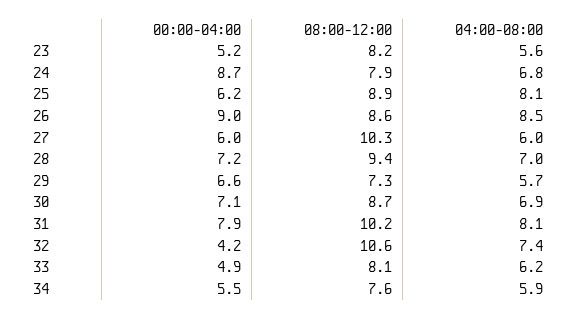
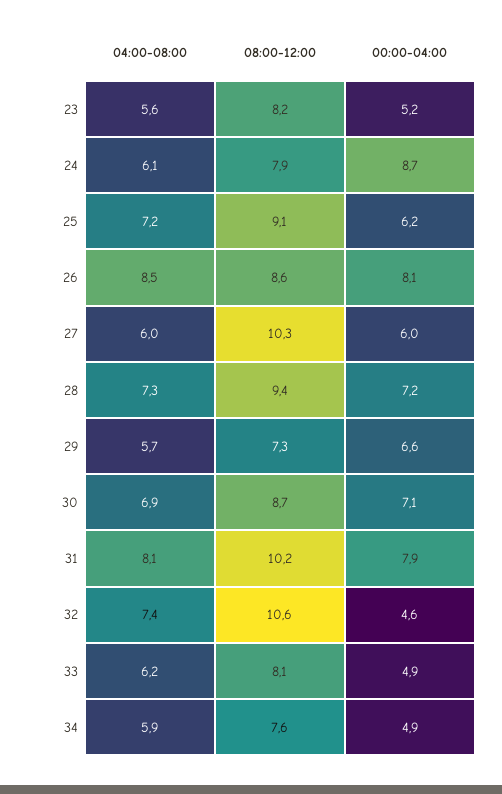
  {
    "00:00-04:00": {
      "23": 5.2,
      "24": 8.7,
      "25": 6.2,
-     "26": 9,
+     "26": 8.1,
      "27": 6,
      "28": 7.2,
      "29": 6.6,
      "30": 7.1,
      "31": 7.9,
-     "32": 4.2,
+     "32": 4.6,
      "33": 4.9,
-     "34": 5.5
+     "34": 4.9
    },
    "08:00-12:00": {
      "23": 8.2,
      "24": 7.9,
-     "25": 8.9,
+     "25": 9.1,
      "26": 8.6,
      "27": 10.3,
      "28": 9.4,
      "29": 7.3,
      "30": 8.7,
      "31": 10.2,
      "32": 10.6,
      "33": 8.1,
      "34": 7.6
    },
    "04:00-08:00": {
      "23": 5.6,
-     "24": 6.8,
+     "24": 6.1,
-     "25": 8.1,
+     "25": 7.2,
      "26": 8.5,
      "27": 6,
-     "28": 7,
+     "28": 7.3,
      "29": 5.7,
      "30": 6.9,
      "31": 8.1,
      "32": 7.4,
      "33": 6.2,
      "34": 5.9
    }
  }

